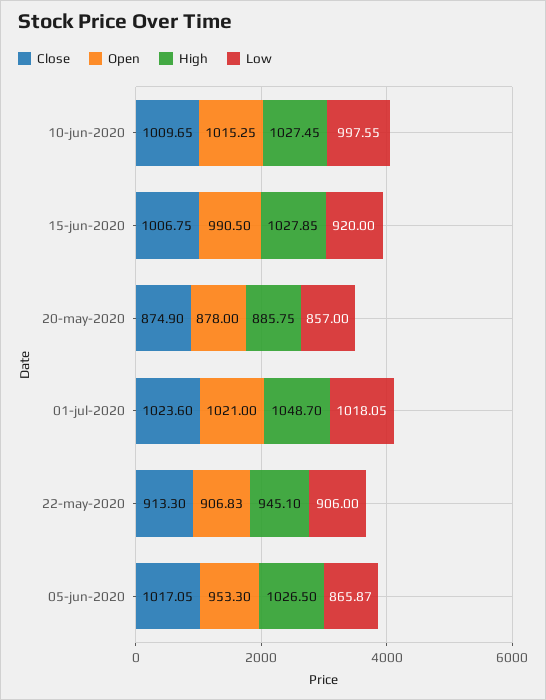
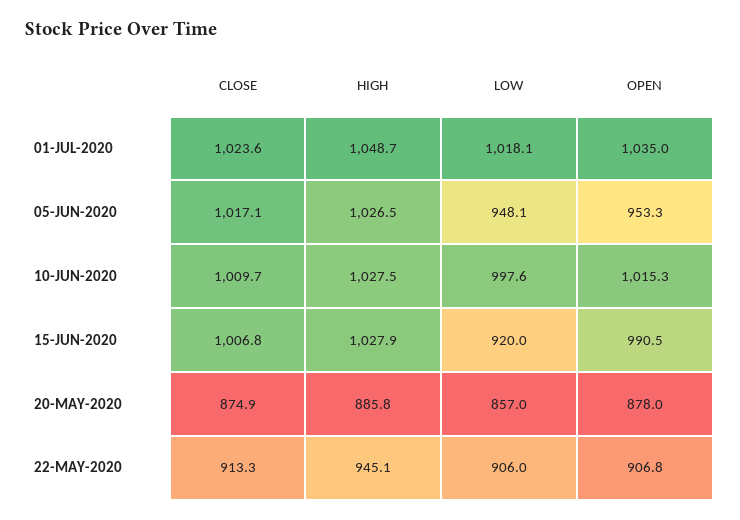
  {
    "Close": {
      "10-jun-2020": 1009.65,
      "15-jun-2020": 1006.75,
      "20-may-2020": 874.9,
      "01-jul-2020": 1023.6,
      "22-may-2020": 913.3,
      "05-jun-2020": 1017.05
    },
    "Open": {
      "10-jun-2020": 1015.25,
      "15-jun-2020": 990.5,
      "20-may-2020": 878,
-     "01-jul-2020": 1021,
+     "01-jul-2020": 1035,
      "22-may-2020": 906.83,
      "05-jun-2020": 953.3
    },
    "High": {
      "10-jun-2020": 1027.45,
      "15-jun-2020": 1027.85,
      "20-may-2020": 885.75,
      "01-jul-2020": 1048.7,
      "22-may-2020": 945.1,
      "05-jun-2020": 1026.5
    },
    "Low": {
      "10-jun-2020": 997.55,
      "15-jun-2020": 920,
      "20-may-2020": 857,
      "01-jul-2020": 1018.05,
      "22-may-2020": 906,
-     "05-jun-2020": 865.87
+     "05-jun-2020": 948.1
    }
  }

